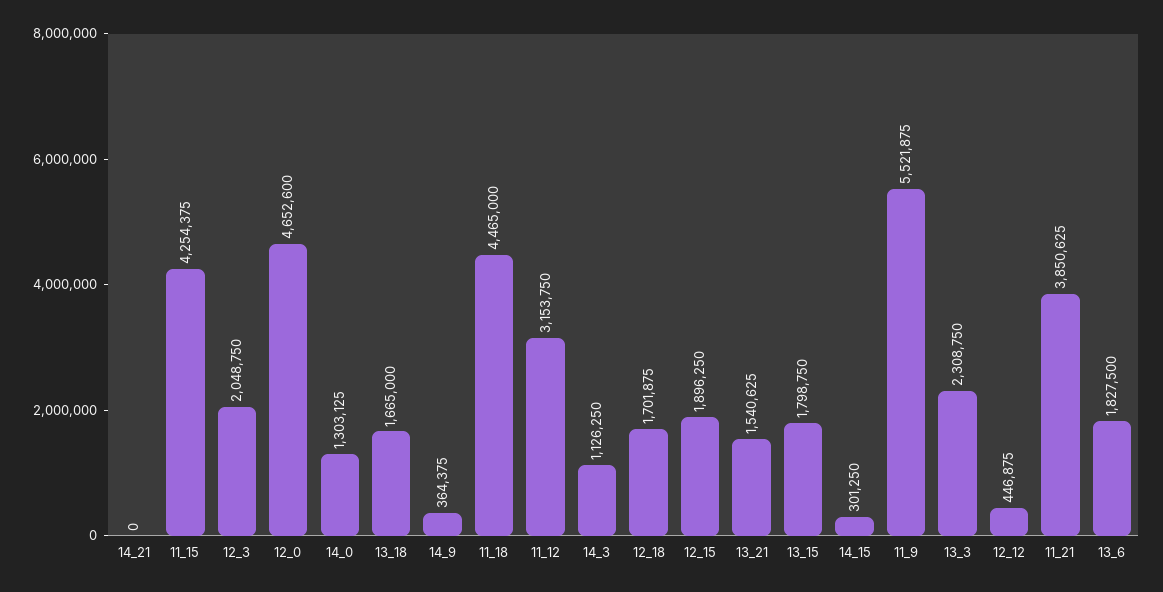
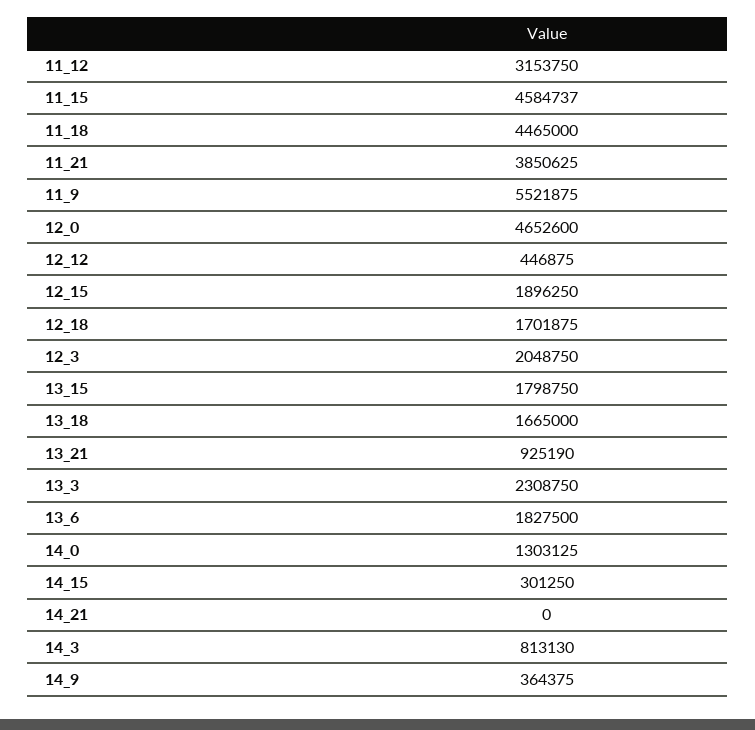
  {
    "14_21": 0,
-   "11_15": 4254375,
+   "11_15": 4584737,
    "12_3": 2048750,
    "12_0": 4652600,
    "14_0": 1303125,
    "13_18": 1665000,
    "14_9": 364375,
    "11_18": 4465000,
    "11_12": 3153750,
-   "14_3": 1126250,
+   "14_3": 813130,
    "12_18": 1701875,
    "12_15": 1896250,
-   "13_21": 1540625,
+   "13_21": 925190,
    "13_15": 1798750,
    "14_15": 301250,
    "11_9": 5521875,
    "13_3": 2308750,
    "12_12": 446875,
    "11_21": 3850625,
    "13_6": 1827500
  }

